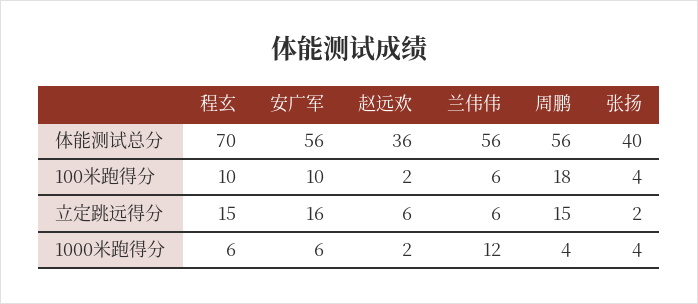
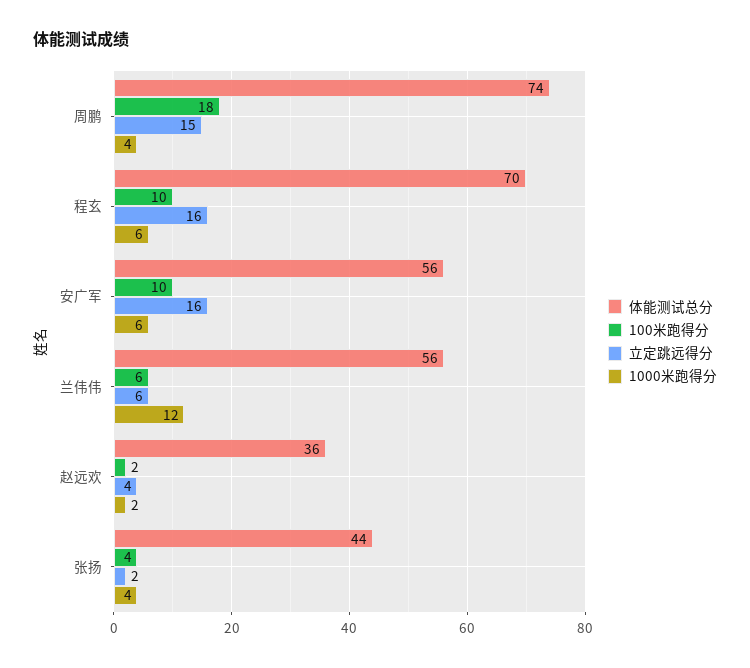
  {
    "体能测试总分": {
      "程玄": 70,
      "安广军": 56,
      "赵远欢": 36,
      "兰伟伟": 56,
-     "周鹏": 56,
+     "周鹏": 74,
-     "张扬": 40
+     "张扬": 44
    },
    "100米跑得分": {
      "程玄": 10,
      "安广军": 10,
      "赵远欢": 2,
      "兰伟伟": 6,
      "周鹏": 18,
      "张扬": 4
    },
    "立定跳远得分": {
-     "程玄": 15,
+     "程玄": 16,
      "安广军": 16,
-     "赵远欢": 6,
+     "赵远欢": 4,
      "兰伟伟": 6,
      "周鹏": 15,
      "张扬": 2
    },
    "1000米跑得分": {
      "程玄": 6,
      "安广军": 6,
      "赵远欢": 2,
      "兰伟伟": 12,
      "周鹏": 4,
      "张扬": 4
    }
  }

